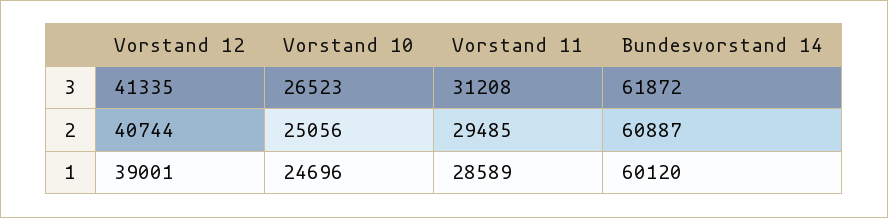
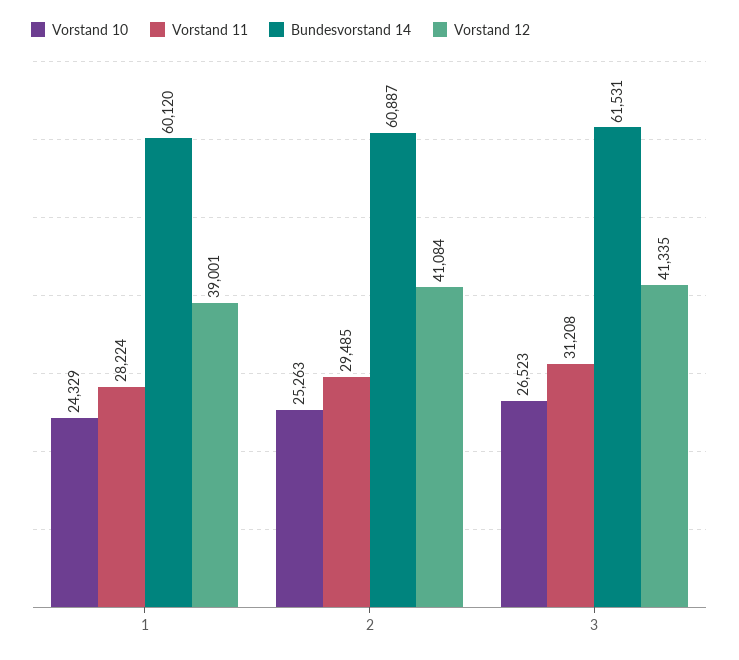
  {
    "Vorstand 12": {
      "3": 41335,
-     "2": 40744,
+     "2": 41084,
      "1": 39001
    },
    "Vorstand 10": {
      "3": 26523,
-     "2": 25056,
+     "2": 25263,
-     "1": 24696
+     "1": 24329
    },
    "Vorstand 11": {
      "3": 31208,
      "2": 29485,
-     "1": 28589
+     "1": 28224
    },
    "Bundesvorstand 14": {
-     "3": 61872,
+     "3": 61531,
      "2": 60887,
      "1": 60120
    }
  }

